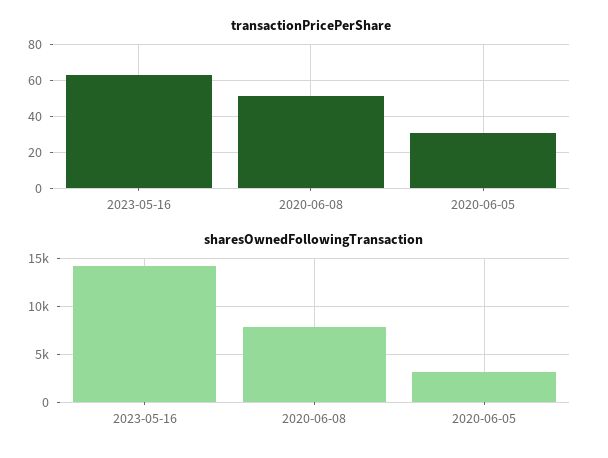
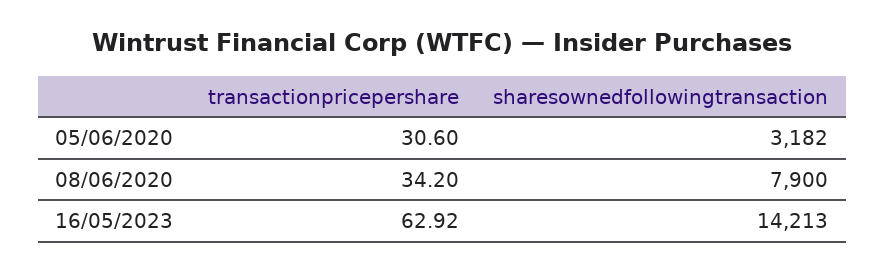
  {
    "transactionPricePerShare": {
      "2023-05-16": 62.92,
-     "2020-06-08": 50,
+     "2020-06-08": 34.2,
      "2020-06-05": 30.6
    },
    "sharesOwnedFollowingTransaction": {
      "2023-05-16": 14213,
      "2020-06-08": 7900,
      "2020-06-05": 3182
    }
  }

